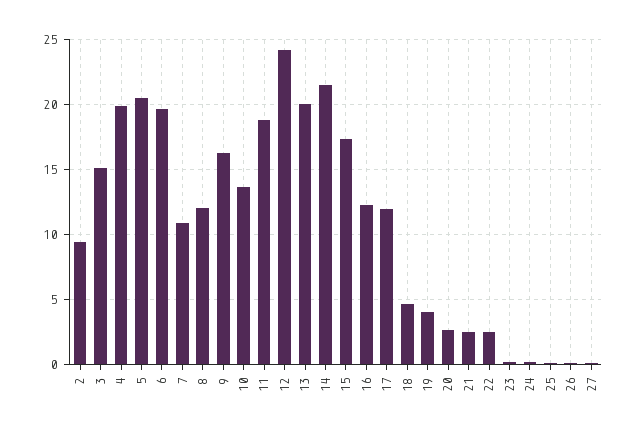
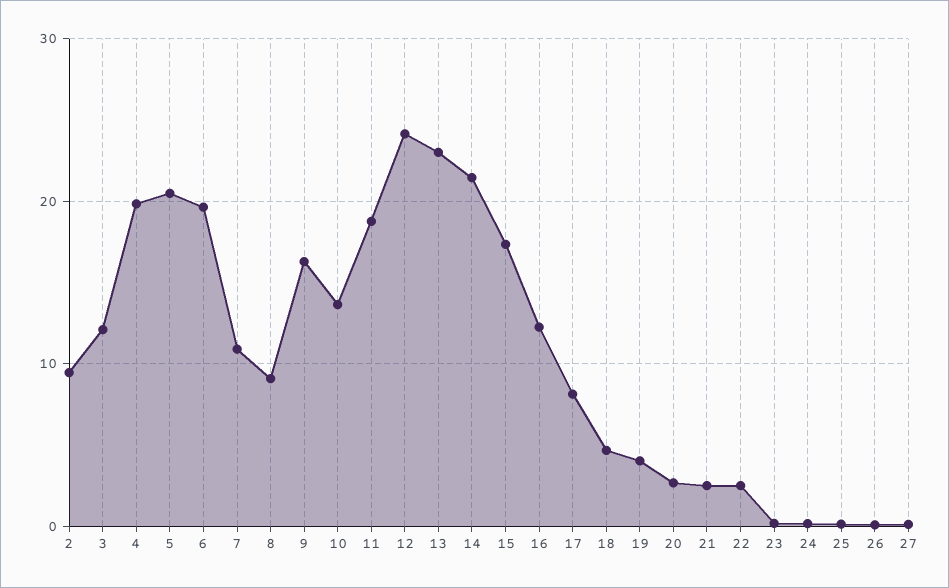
  {
    "2": 9.5,
-   "3": 15,
+   "3": 12,
    "4": 20,
    "5": 20.5,
    "6": 19.5,
    "7": 11,
-   "8": 12,
+   "8": 9,
    "9": 16.5,
    "10": 13.5,
    "11": 19,
    "12": 24,
-   "13": 20,
+   "13": 23,
    "14": 21.5,
    "15": 17.5,
    "16": 12,
-   "17": 12,
+   "17": 8,
    "18": 4.5,
    "19": 4,
    "20": 2.5,
    "21": 2.5,
    "22": 2.5,
    "23": 0,
    "24": 0,
    "25": 0,
    "26": 0,
    "27": 0
  }

